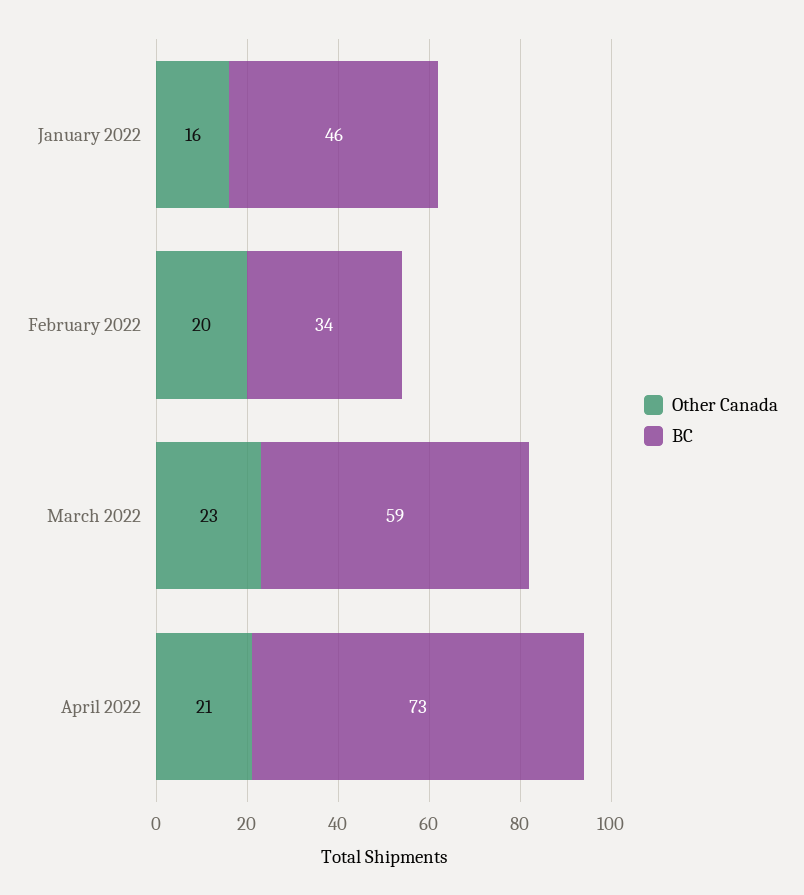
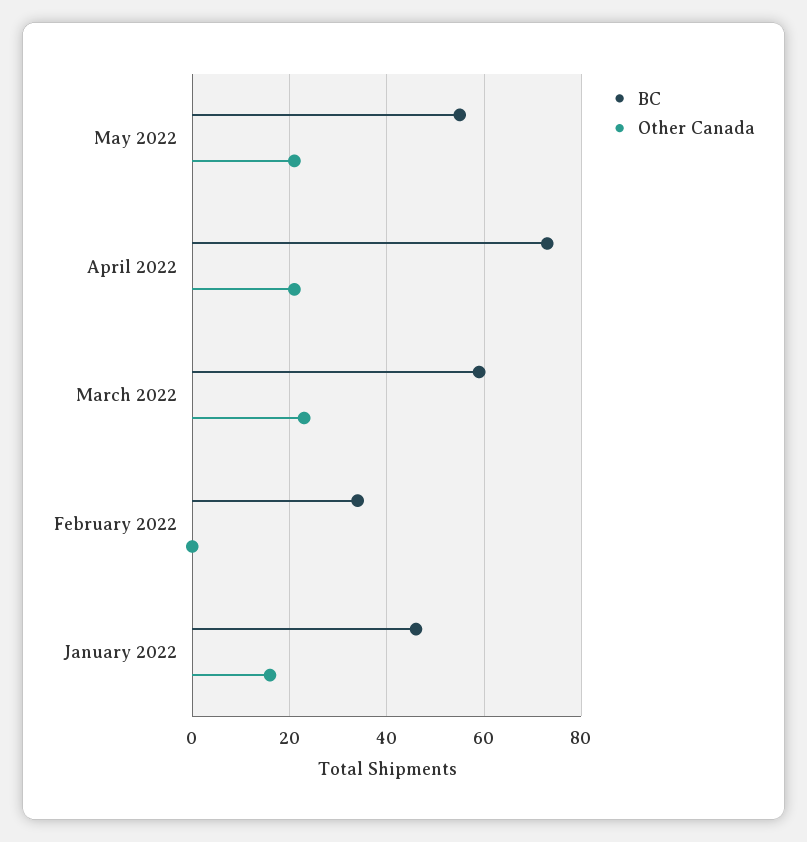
  {
    "Other Canada": {
      "January 2022": 16,
-     "February 2022": 20,
+     "February 2022": 0,
      "March 2022": 23,
-     "April 2022": 21
+     "April 2022": 21,
+     "May 2022": 20
    },
    "BC": {
      "January 2022": 46,
      "February 2022": 34,
      "March 2022": 59,
-     "April 2022": 73
+     "April 2022": 73,
+     "May 2022": 55
    }
  }

